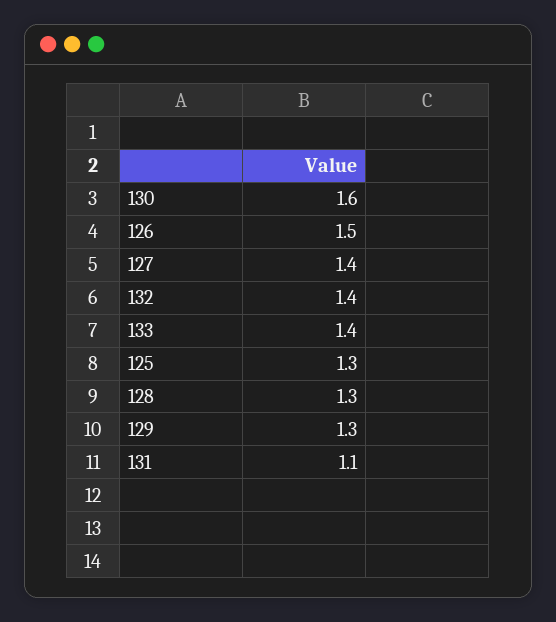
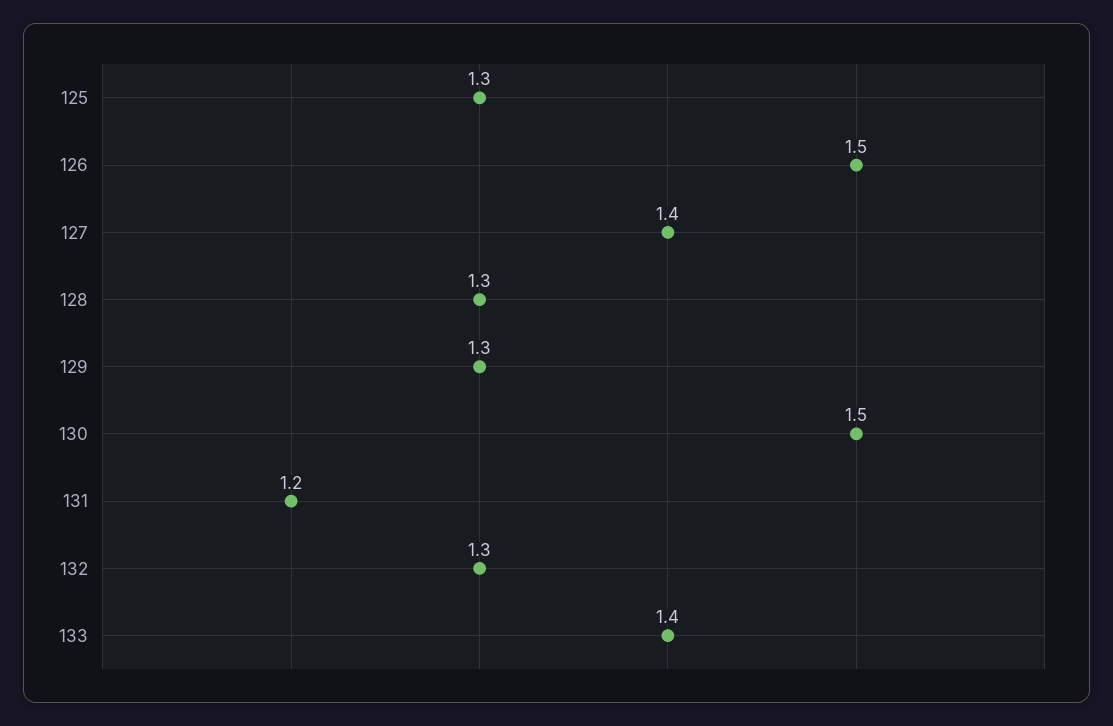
  {
-   "130": 1.6,
+   "130": 1.5,
    "126": 1.5,
    "127": 1.4,
-   "132": 1.4,
+   "132": 1.3,
    "133": 1.4,
    "125": 1.3,
    "128": 1.3,
    "129": 1.3,
-   "131": 1.1
+   "131": 1.2
  }

